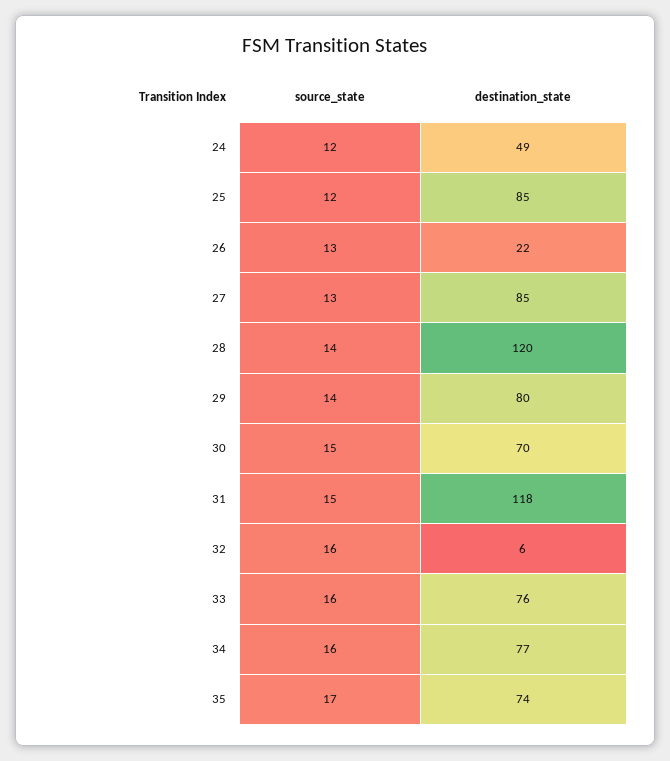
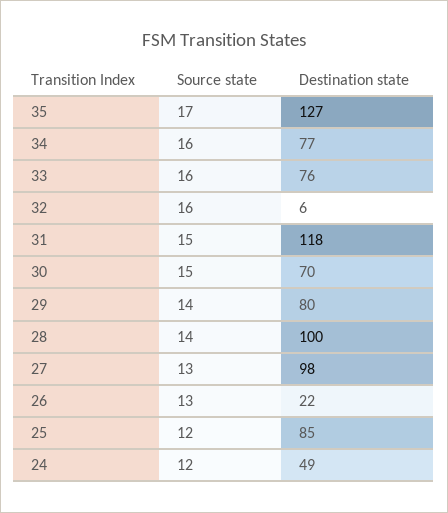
  {
    "source_state": {
      "24": 12,
      "25": 12,
      "26": 13,
      "27": 13,
      "28": 14,
      "29": 14,
      "30": 15,
      "31": 15,
      "32": 16,
      "33": 16,
      "34": 16,
      "35": 17
    },
    "destination_state": {
      "24": 49,
      "25": 85,
      "26": 22,
-     "27": 85,
+     "27": 98,
-     "28": 120,
+     "28": 100,
      "29": 80,
      "30": 70,
      "31": 118,
      "32": 6,
      "33": 76,
      "34": 77,
-     "35": 74
+     "35": 127
    }
  }

